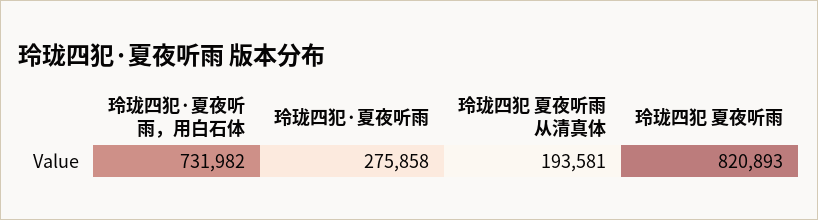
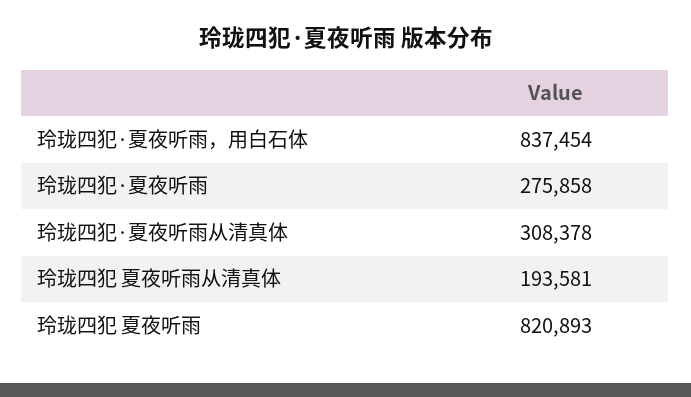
  {
-   "玲珑四犯·夏夜听雨，用白石体": 731982,
+   "玲珑四犯·夏夜听雨，用白石体": 837454,
    "玲珑四犯·夏夜听雨": 275858,
    "玲珑四犯 夏夜听雨从清真体": 193581,
-   "玲珑四犯 夏夜听雨": 820893
+   "玲珑四犯 夏夜听雨": 820893,
+   "玲珑四犯·夏夜听雨从清真体": 308378
  }

